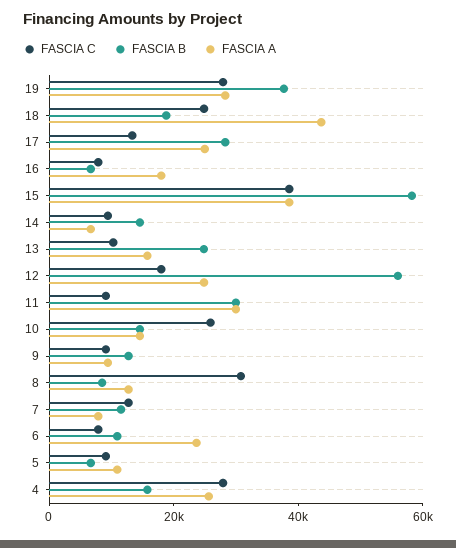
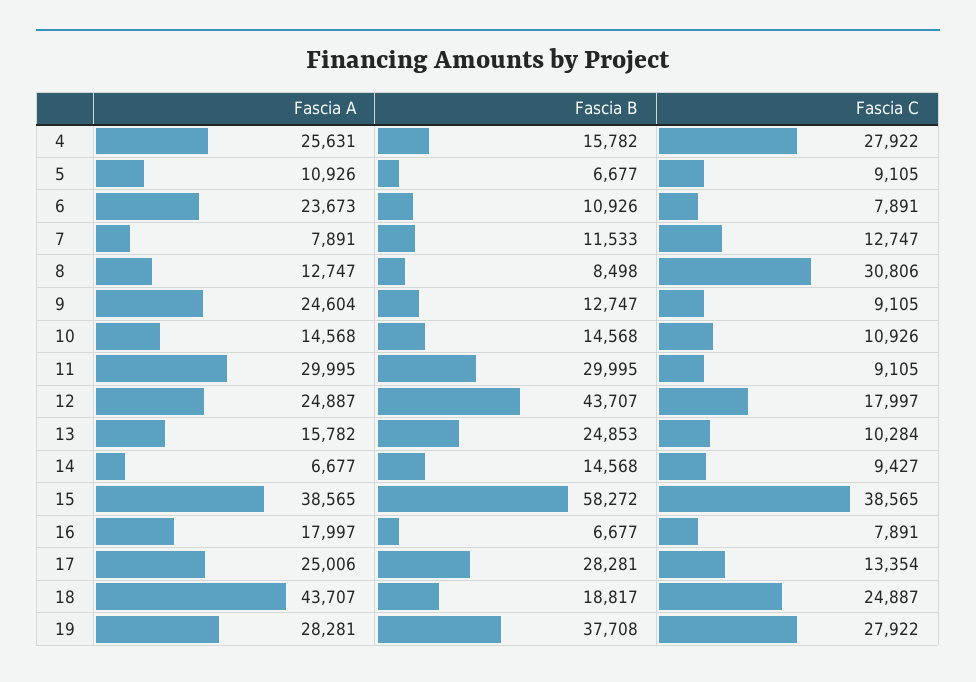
  {
    "FASCIA C": {
      "19": 27922,
      "18": 24887,
      "17": 13354,
      "16": 7891,
      "15": 38565,
      "14": 9427,
      "13": 10284,
      "12": 17997,
      "11": 9105,
-     "10": 25000,
+     "10": 10926,
      "9": 9105,
      "8": 30806,
      "7": 12747,
      "6": 7891,
      "5": 9105,
      "4": 27922
    },
    "FASCIA B": {
      "19": 37708,
      "18": 18817,
      "17": 28281,
      "16": 6677,
      "15": 58272,
      "14": 14568,
      "13": 24853,
-     "12": 55000,
+     "12": 43707,
      "11": 29995,
      "10": 14568,
      "9": 12747,
      "8": 8498,
      "7": 11533,
      "6": 10926,
      "5": 6677,
      "4": 15782
    },
    "FASCIA A": {
      "19": 28281,
      "18": 43707,
      "17": 25006,
      "16": 17997,
      "15": 38565,
      "14": 6677,
      "13": 15782,
      "12": 24887,
      "11": 29995,
      "10": 14568,
-     "9": 10000,
+     "9": 24604,
      "8": 12747,
      "7": 7891,
      "6": 23673,
      "5": 10926,
      "4": 25631
    }
  }

